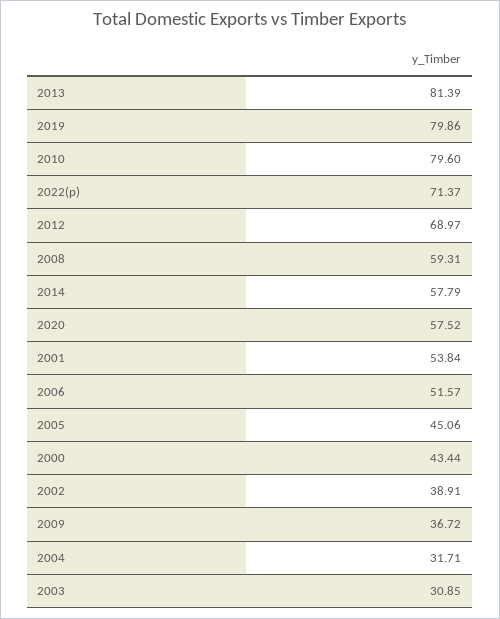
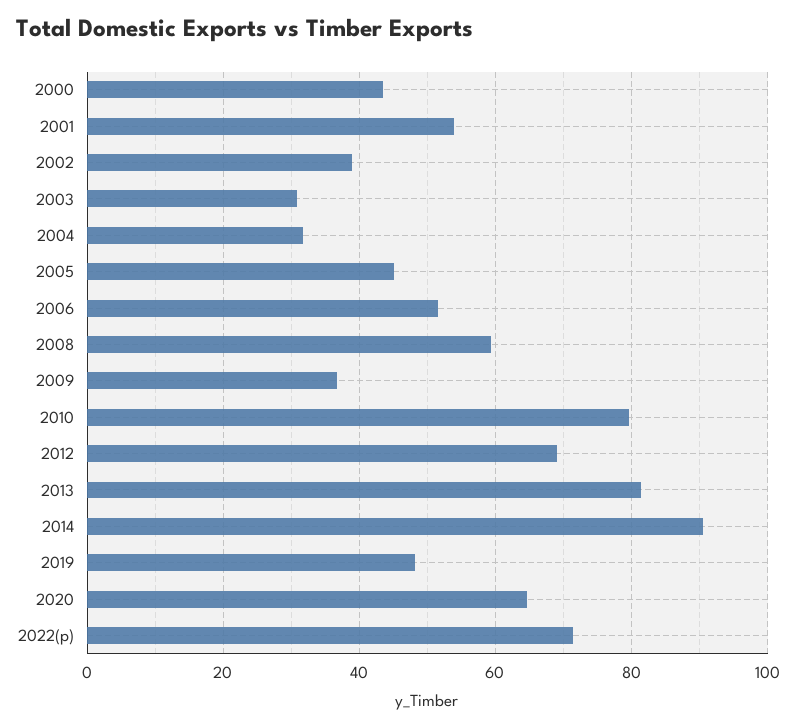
  {
    "2013": 81.39,
-   "2019": 79.86,
+   "2019": 48,
    "2010": 79.6,
    "2022(p)": 71.37,
    "2012": 68.97,
    "2008": 59.31,
-   "2014": 57.79,
+   "2014": 90,
-   "2020": 57.52,
+   "2020": 64,
    "2001": 53.84,
    "2006": 51.57,
    "2005": 45.06,
    "2000": 43.44,
    "2002": 38.91,
    "2009": 36.72,
    "2004": 31.71,
    "2003": 30.85
  }

